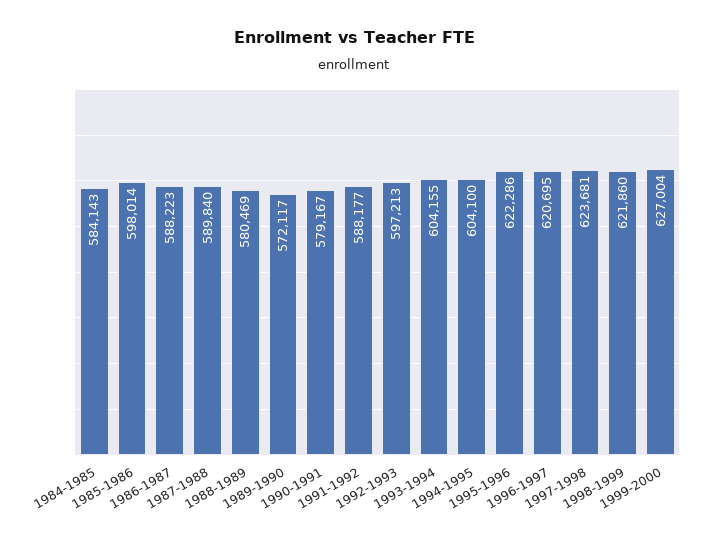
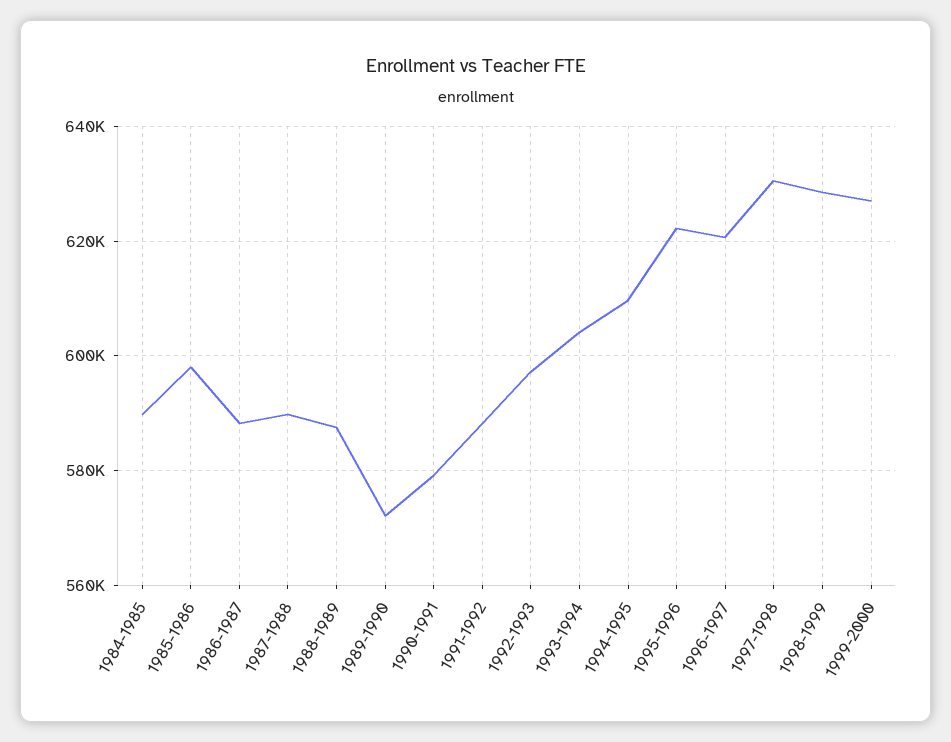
  {
-   "1984-1985": 584143,
+   "1984-1985": 590000,
    "1985-1986": 598014,
    "1986-1987": 588223,
    "1987-1988": 589840,
-   "1988-1989": 580469,
+   "1988-1989": 588000,
    "1989-1990": 572117,
    "1990-1991": 579167,
    "1991-1992": 588177,
    "1992-1993": 597213,
    "1993-1994": 604155,
-   "1994-1995": 604100,
+   "1994-1995": 610000,
    "1995-1996": 622286,
    "1996-1997": 620695,
-   "1997-1998": 623681,
+   "1997-1998": 630000,
-   "1998-1999": 621860,
+   "1998-1999": 628000,
    "1999-2000": 627004
  }

